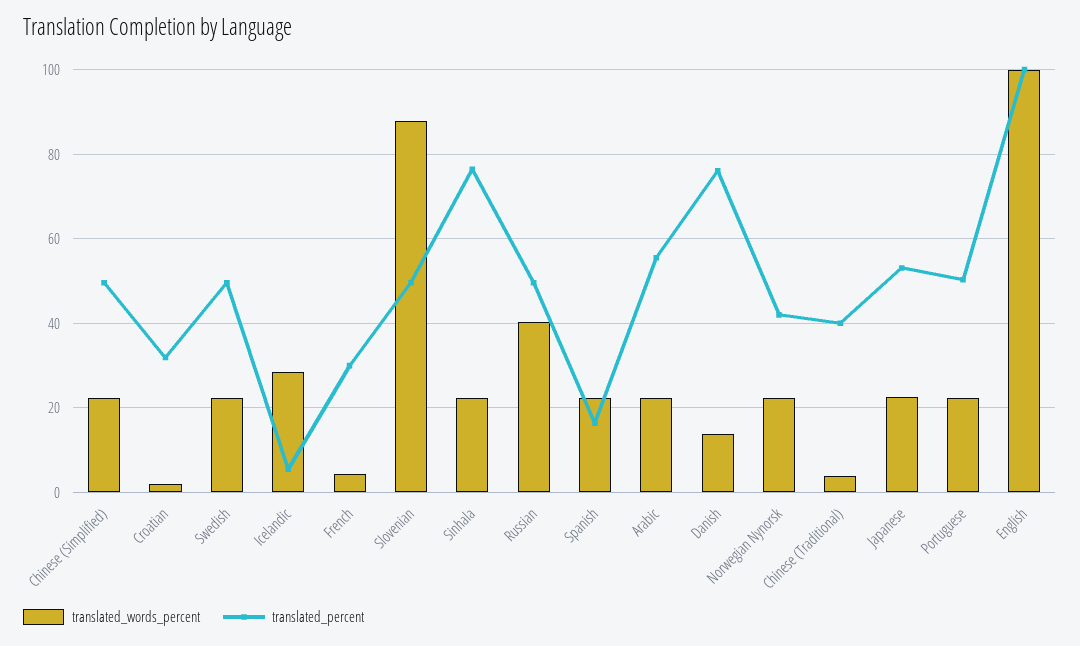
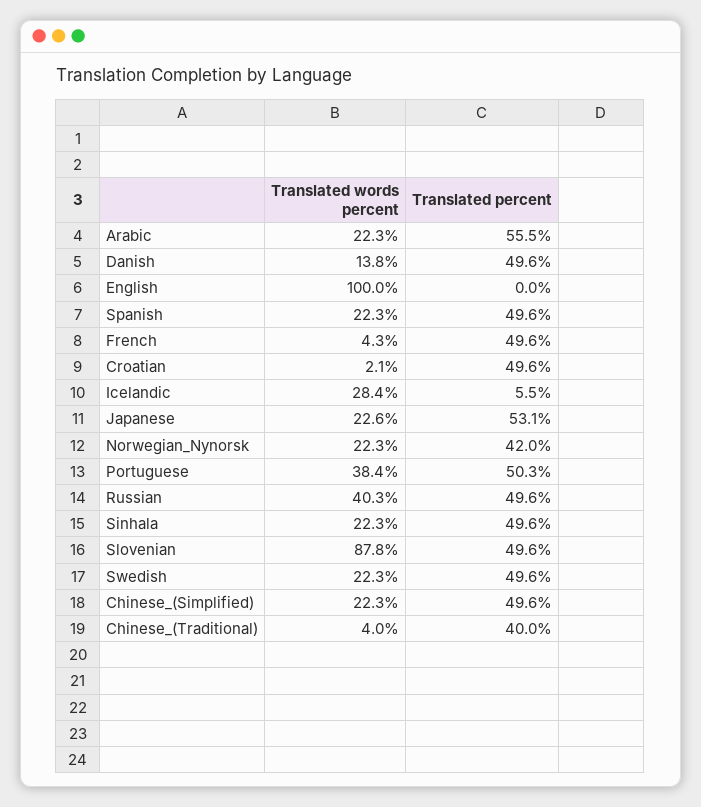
  {
    "translated_words_percent": {
      "Chinese (Simplified)": 22.3,
      "Croatian": 2.1,
      "Swedish": 22.3,
      "Icelandic": 28.4,
      "French": 4.3,
      "Slovenian": 87.8,
      "Sinhala": 22.3,
      "Russian": 40.3,
      "Spanish": 22.3,
      "Arabic": 22.3,
      "Danish": 13.8,
      "Norwegian Nynorsk": 22.3,
      "Chinese (Traditional)": 4,
      "Japanese": 22.6,
-     "Portuguese": 22,
+     "Portuguese": 38.4,
      "English": 100
    },
    "translated_percent": {
      "Chinese (Simplified)": 49.6,
-     "Croatian": 32,
+     "Croatian": 49.6,
      "Swedish": 49.6,
      "Icelandic": 5.5,
-     "French": 30,
+     "French": 49.6,
      "Slovenian": 49.6,
-     "Sinhala": 76,
+     "Sinhala": 49.6,
      "Russian": 49.6,
-     "Spanish": 16,
+     "Spanish": 49.6,
      "Arabic": 55.5,
-     "Danish": 76,
+     "Danish": 49.6,
      "Norwegian Nynorsk": 42,
      "Chinese (Traditional)": 40,
      "Japanese": 53.1,
      "Portuguese": 50.3,
-     "English": 100
+     "English": 0
    }
  }

